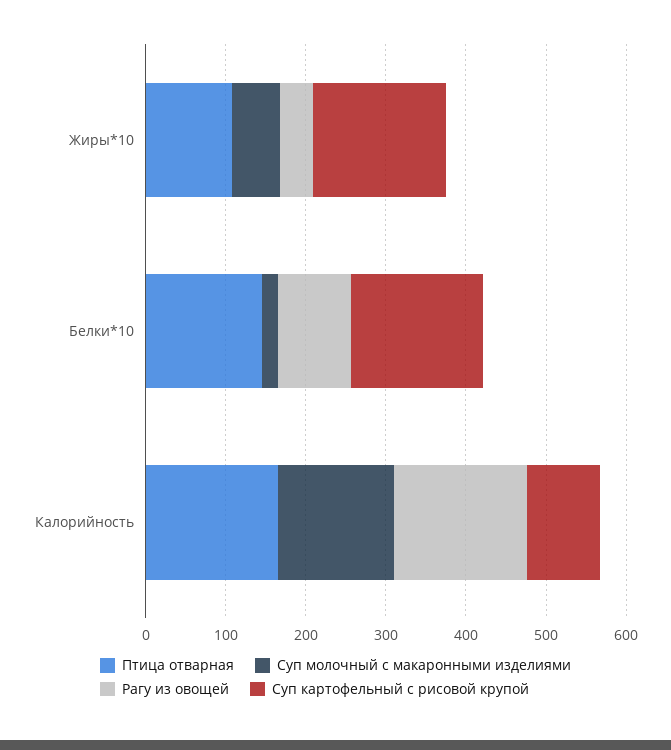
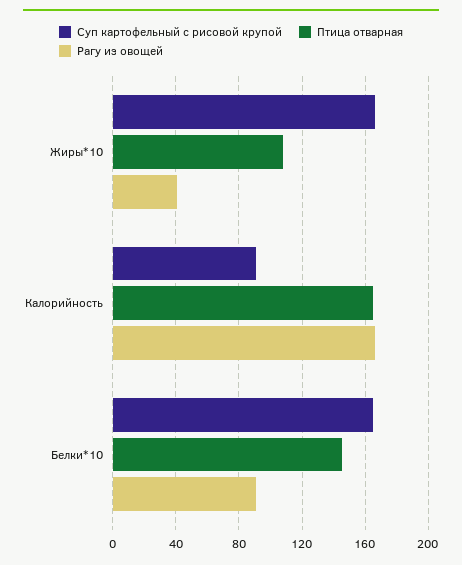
  {
    "Птица отварная": {
      "Жиры*10": 110,
      "Белки*10": 145,
      "Калорийность": 165
    },
-   "Суп молочный с макаронными изделиями": {
-     "Жиры*10": 60,
-     "Белки*10": 20,
-     "Калорийность": 140
-   },
    "Рагу из овощей": {
      "Жиры*10": 40,
      "Белки*10": 90,
      "Калорийность": 165
    },
    "Суп картофельный с рисовой крупой": {
      "Жиры*10": 165,
      "Белки*10": 165,
      "Калорийность": 90
    }
  }

